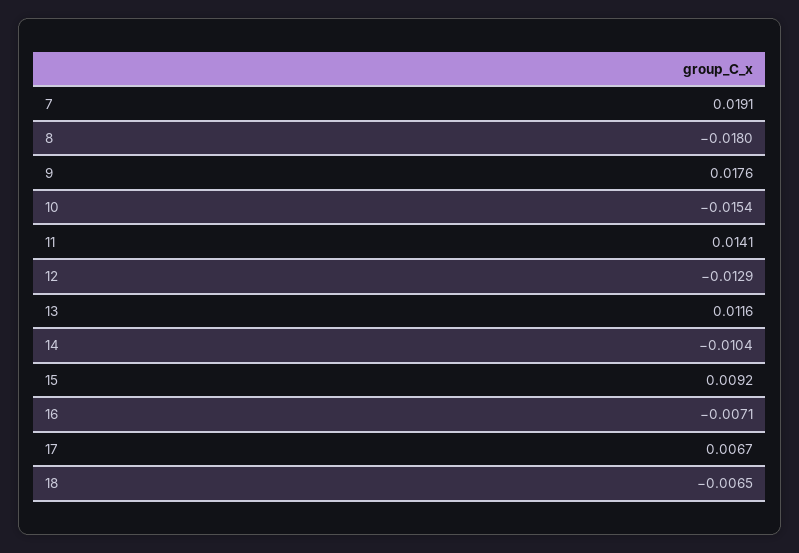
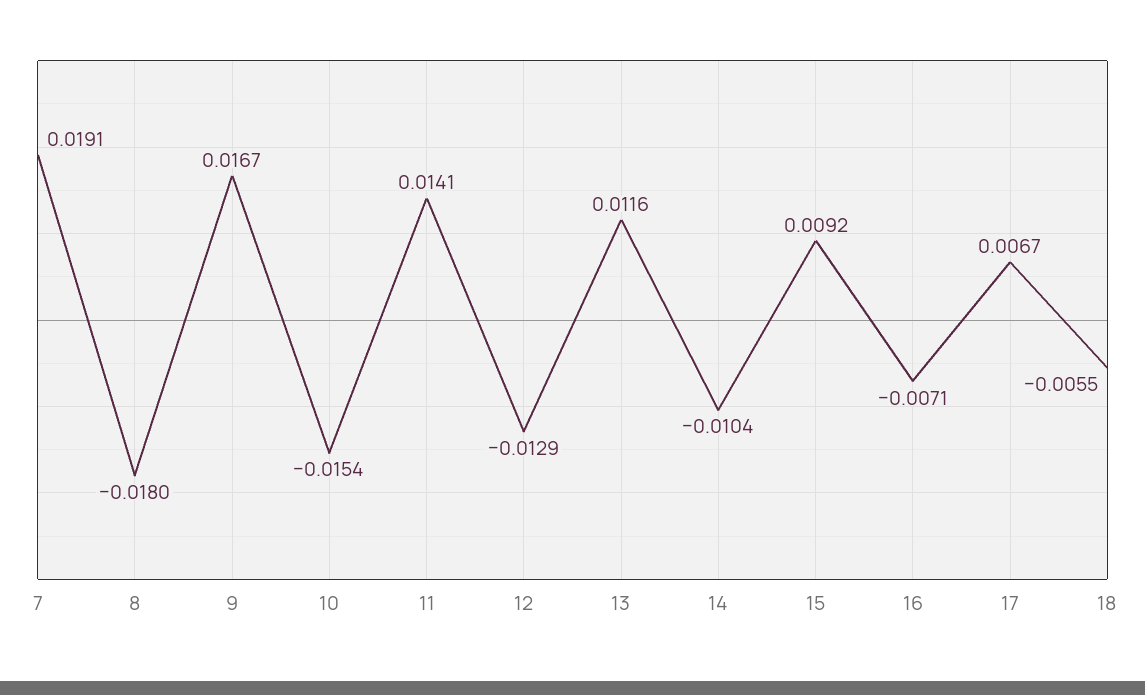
  {
    "7": 0.0191,
    "8": -0.018,
-   "9": 0.0176,
+   "9": 0.0167,
    "10": -0.0154,
    "11": 0.0141,
    "12": -0.0129,
    "13": 0.0116,
    "14": -0.0104,
    "15": 0.0092,
    "16": -0.0071,
    "17": 0.0067,
-   "18": -0.0065
+   "18": -0.0055
  }

